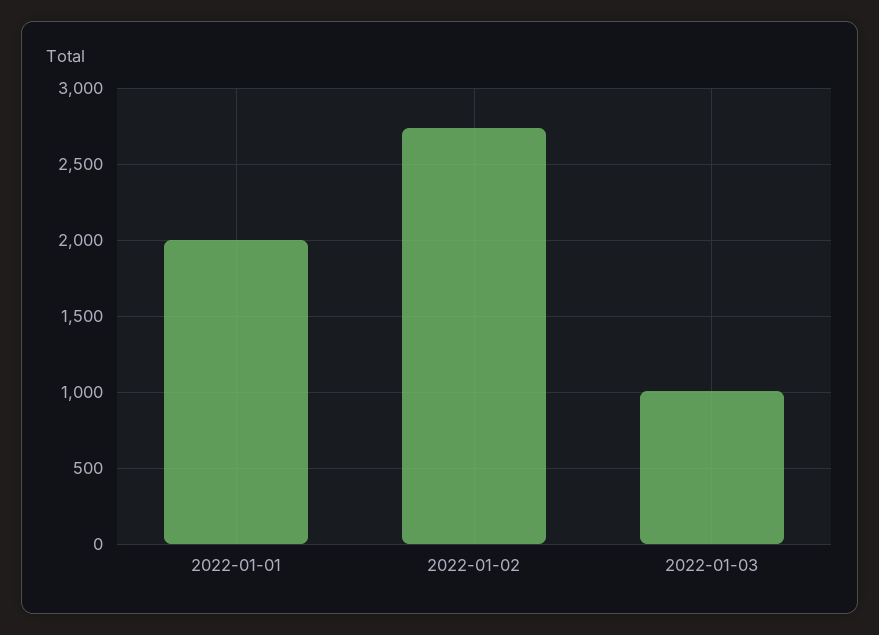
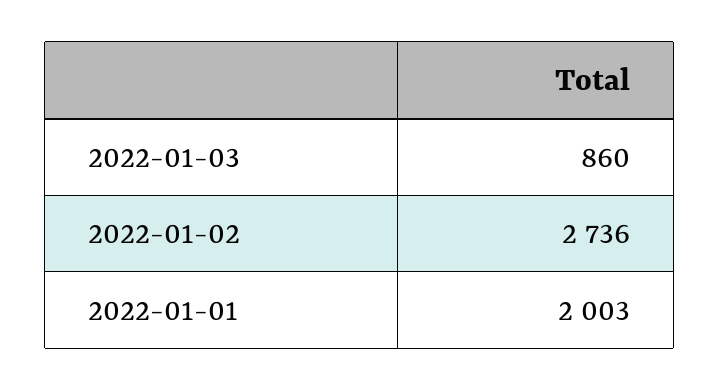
  {
    "2022-01-01": 2003,
    "2022-01-02": 2736,
-   "2022-01-03": 1000
+   "2022-01-03": 860
  }

